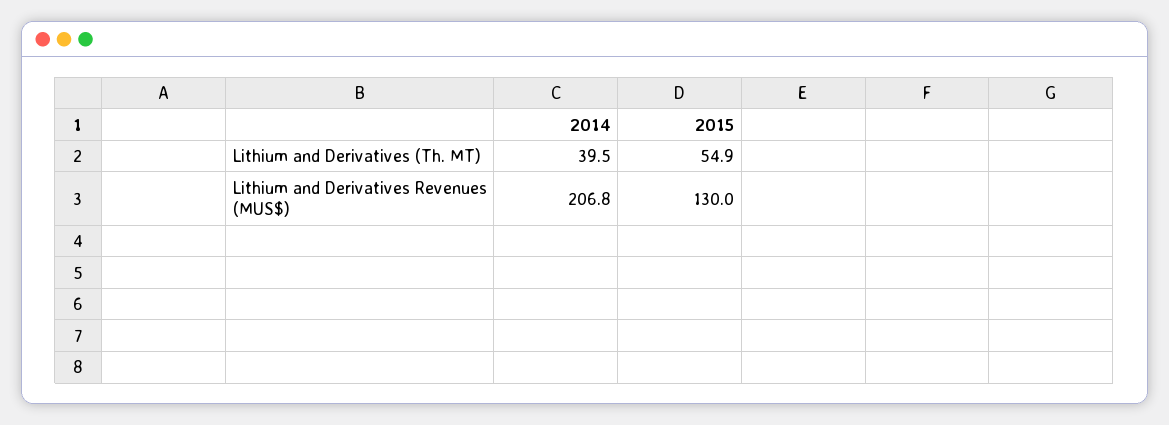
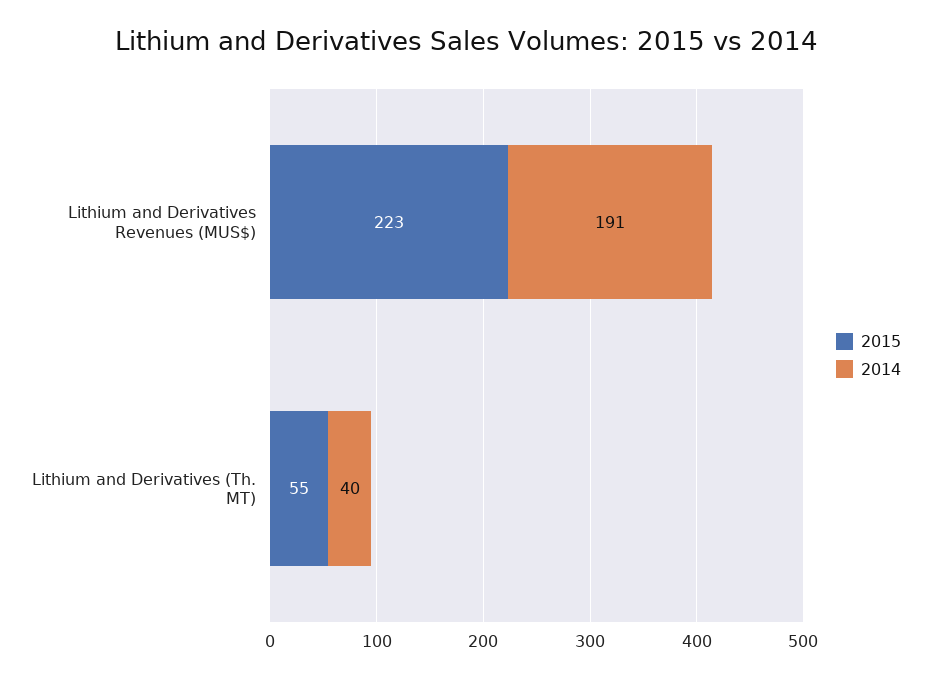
  {
    "2014": {
      "Lithium and Derivatives (Th. MT)": 39.5,
-     "Lithium and Derivatives Revenues (MUS$)": 206.8
+     "Lithium and Derivatives Revenues (MUS$)": 191
    },
    "2015": {
      "Lithium and Derivatives (Th. MT)": 54.9,
-     "Lithium and Derivatives Revenues (MUS$)": 130
+     "Lithium and Derivatives Revenues (MUS$)": 223
    }
  }

